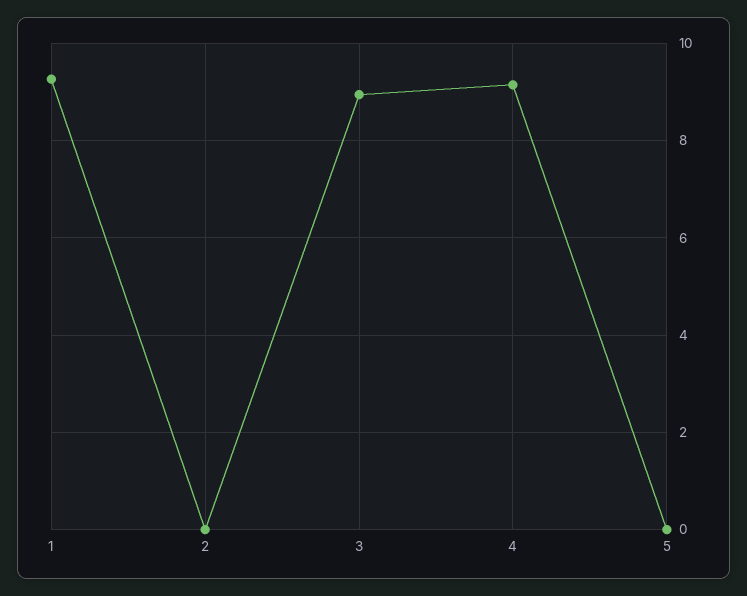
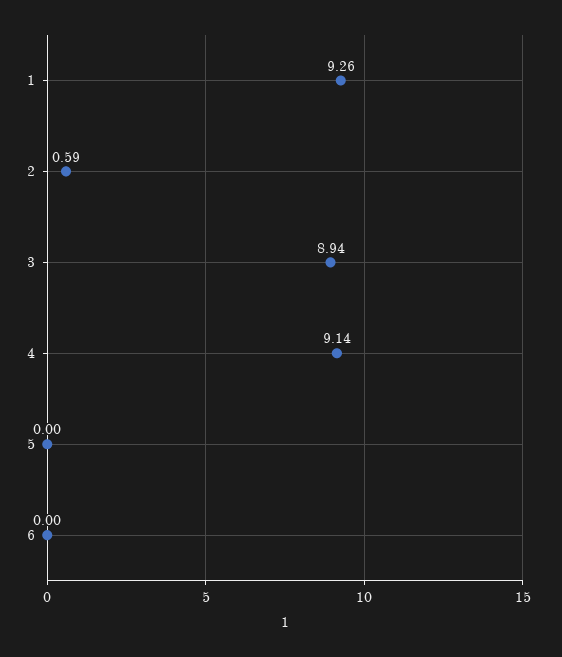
  {
    "1": 9.26,
-   "2": 0,
+   "2": 0.59,
    "3": 8.94,
    "4": 9.14,
-   "5": 0
+   "5": 0,
+   "6": 0
  }

